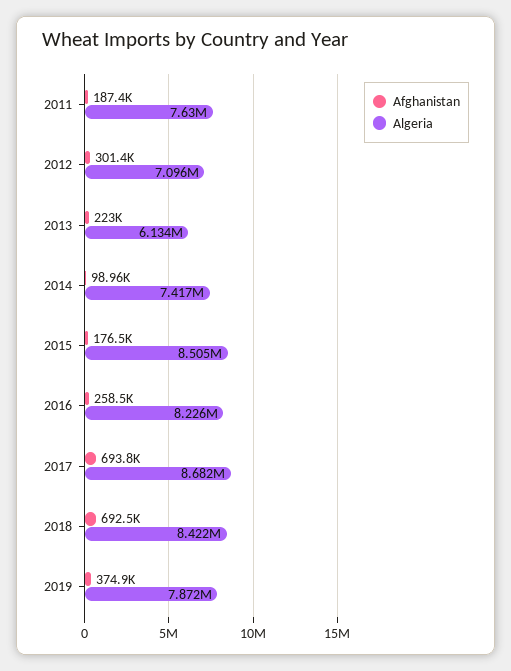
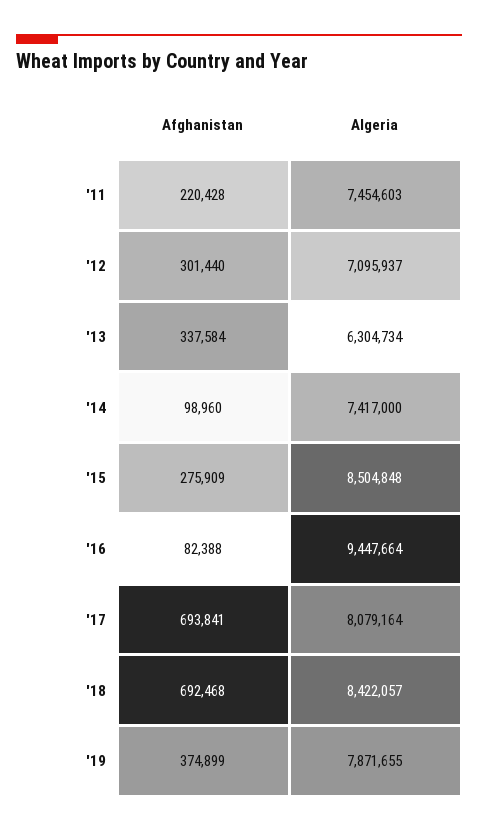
  {
    "Afghanistan": {
-     "2011": 187400,
+     "2011": 220428,
      "2012": 301440,
-     "2013": 223000,
+     "2013": 337584,
      "2014": 98960,
-     "2015": 176500,
+     "2015": 275909,
-     "2016": 258500,
+     "2016": 82388,
      "2017": 693841,
      "2018": 692468,
      "2019": 374899
    },
    "Algeria": {
-     "2011": 7630000,
+     "2011": 7454603,
      "2012": 7095937,
-     "2013": 6134000,
+     "2013": 6304734,
      "2014": 7417000,
      "2015": 8504848,
-     "2016": 8226000,
+     "2016": 9447664,
-     "2017": 8682000,
+     "2017": 8079164,
      "2018": 8422057,
      "2019": 7871655
    }
  }

